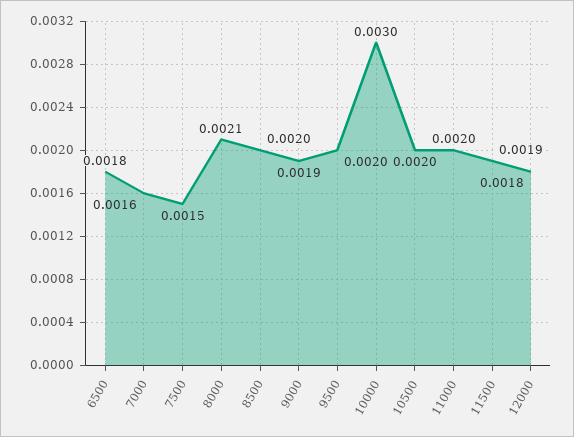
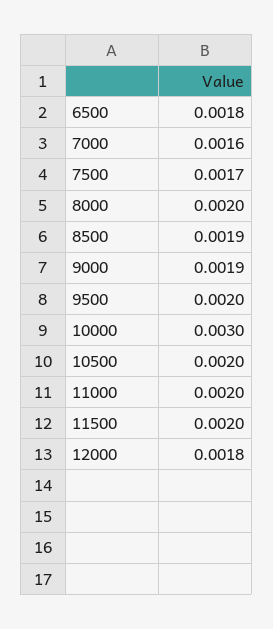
  {
    "6500": 0.0018,
    "7000": 0.0016,
-   "7500": 0.0015,
+   "7500": 0.0017,
-   "8000": 0.0021,
+   "8000": 0.002,
-   "8500": 0.002,
+   "8500": 0.0019,
    "9000": 0.0019,
    "9500": 0.002,
    "10000": 0.003,
    "10500": 0.002,
    "11000": 0.002,
-   "11500": 0.0019,
+   "11500": 0.002,
    "12000": 0.0018
  }

